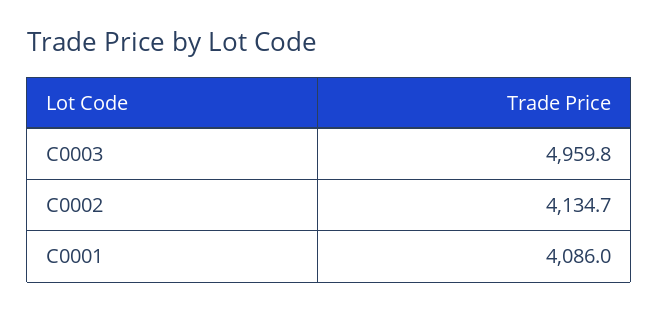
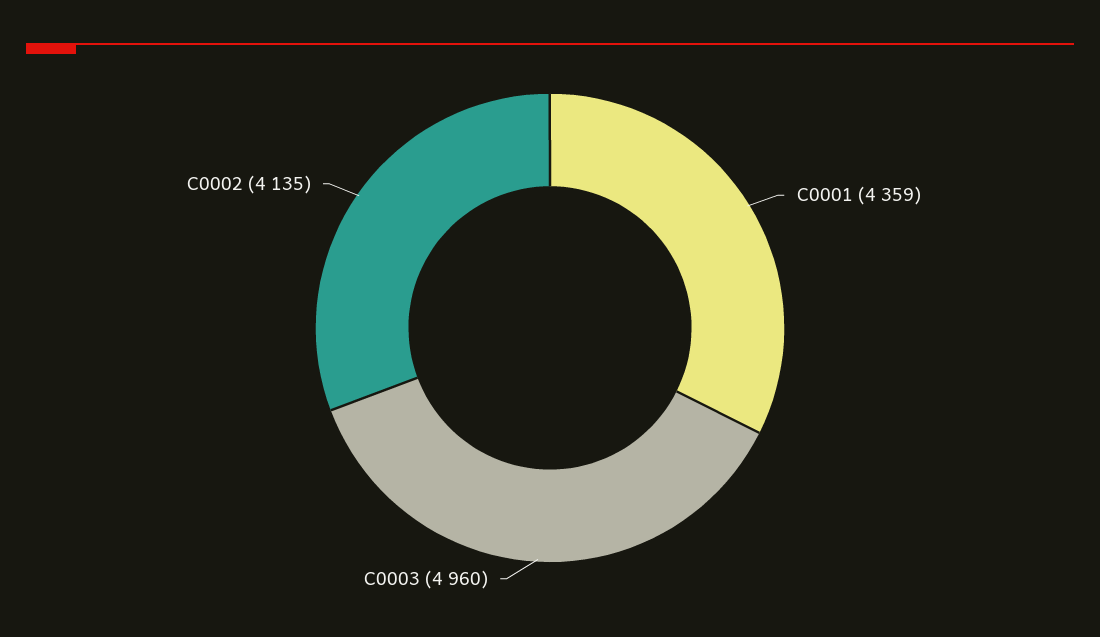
  {
    "C0003": 4959.8,
    "C0002": 4134.7,
-   "C0001": 4086
+   "C0001": 4359
  }

